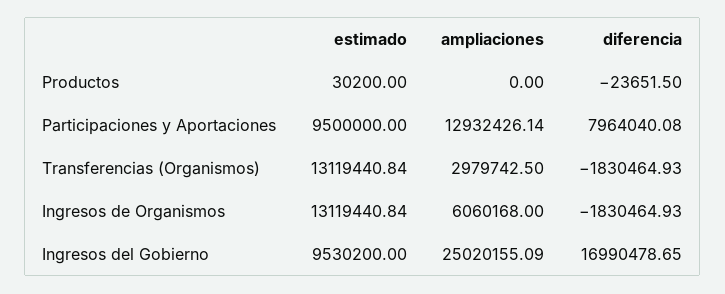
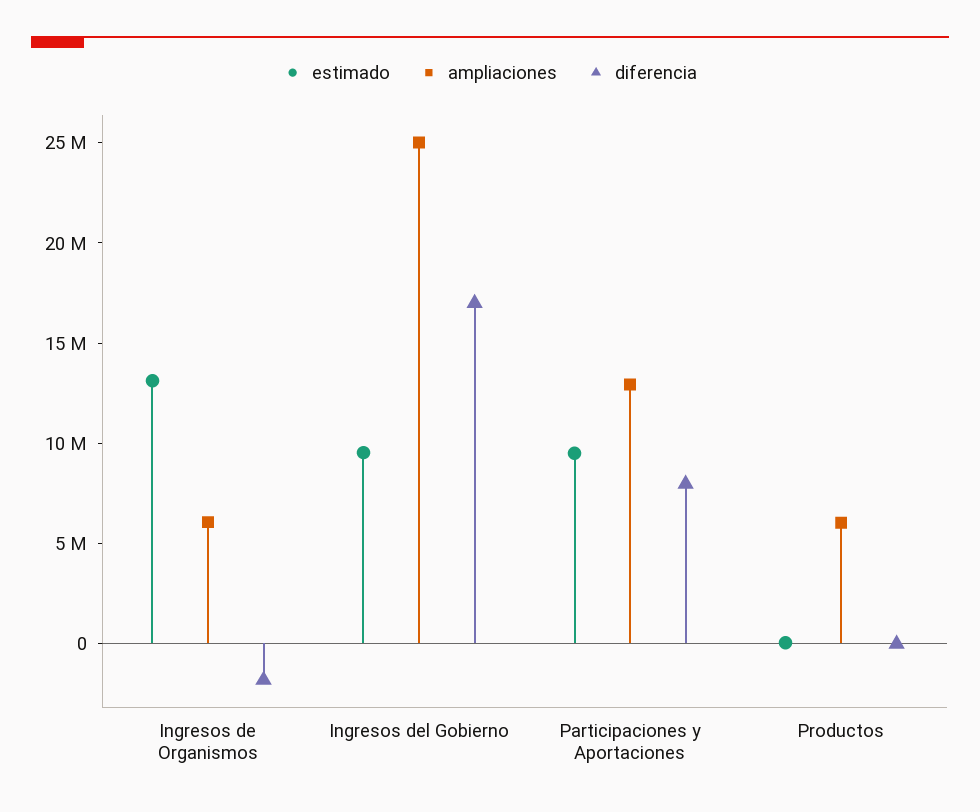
  {
    "estimado": {
      "Productos": 30200,
      "Participaciones y Aportaciones": 9500000,
-     "Transferencias (Organismos)": 13119440.84,
      "Ingresos de Organismos": 13119440.84,
      "Ingresos del Gobierno": 9530200
    },
    "ampliaciones": {
-     "Productos": 0,
+     "Productos": 6000000,
      "Participaciones y Aportaciones": 12932426.14,
-     "Transferencias (Organismos)": 2979742.5,
      "Ingresos de Organismos": 6060168,
      "Ingresos del Gobierno": 25020155.09
    },
    "diferencia": {
      "Productos": -23651.5,
      "Participaciones y Aportaciones": 7964040.08,
-     "Transferencias (Organismos)": -1830464.93,
      "Ingresos de Organismos": -1830464.93,
      "Ingresos del Gobierno": 16990478.65
    }
  }

